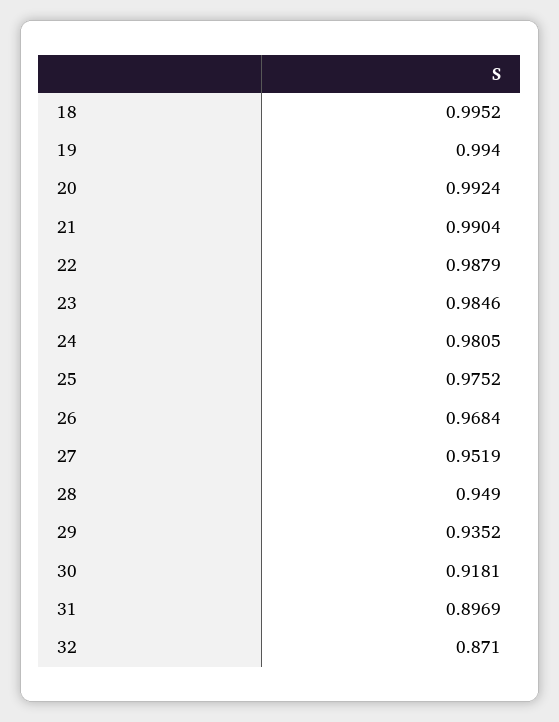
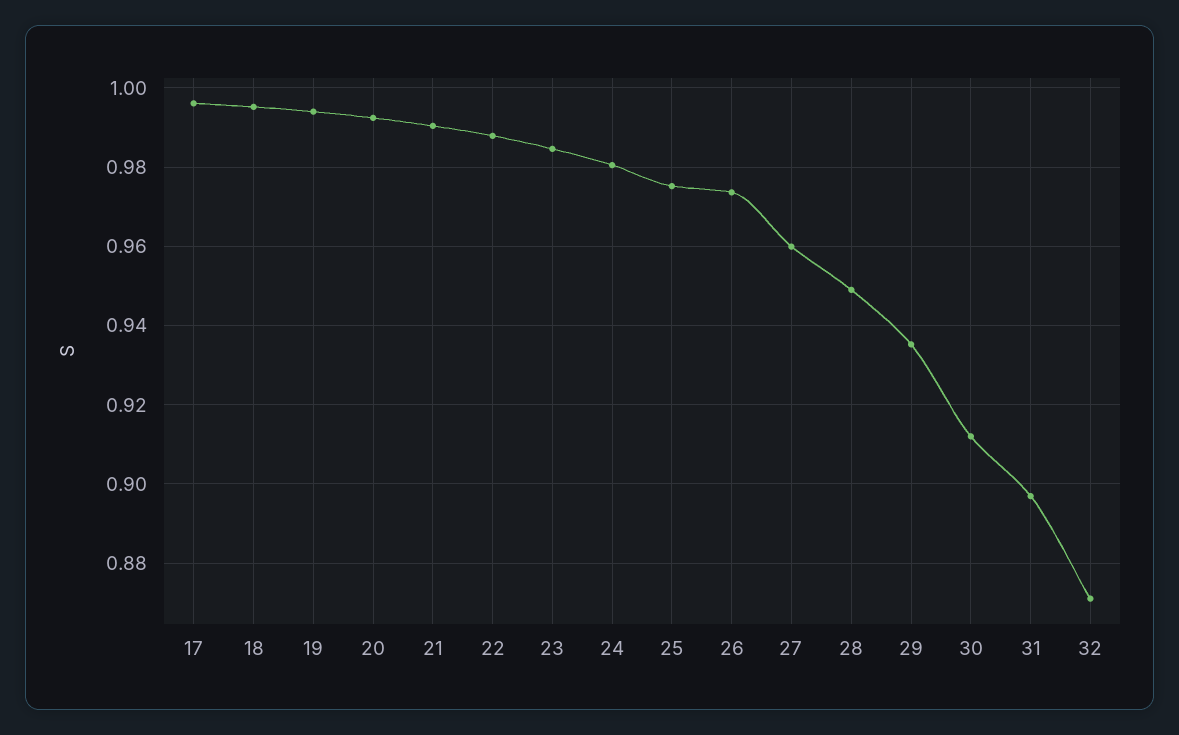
  {
    "18": 0.9952,
    "19": 0.994,
    "20": 0.9924,
    "21": 0.9904,
    "22": 0.9879,
    "23": 0.9846,
    "24": 0.9805,
    "25": 0.9752,
-   "26": 0.9684,
+   "26": 0.974,
-   "27": 0.9519,
+   "27": 0.96,
    "28": 0.949,
    "29": 0.9352,
-   "30": 0.9181,
+   "30": 0.912,
    "31": 0.8969,
-   "32": 0.871
+   "32": 0.871,
+   "17": 0.996
  }

